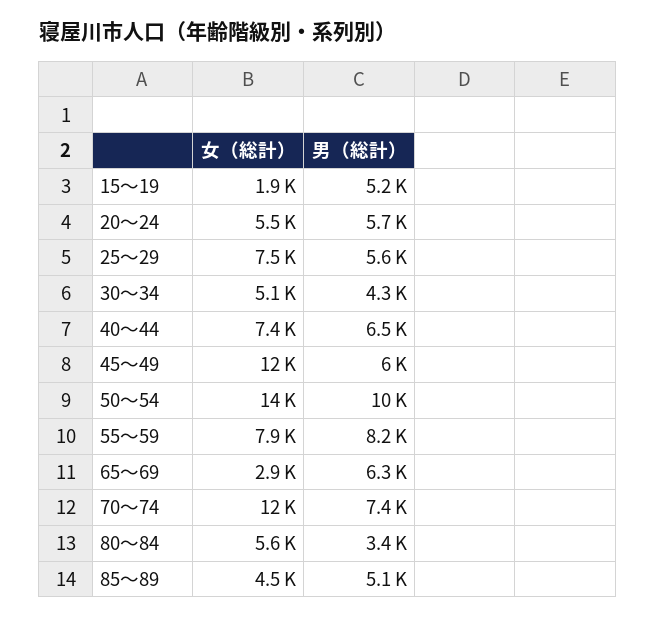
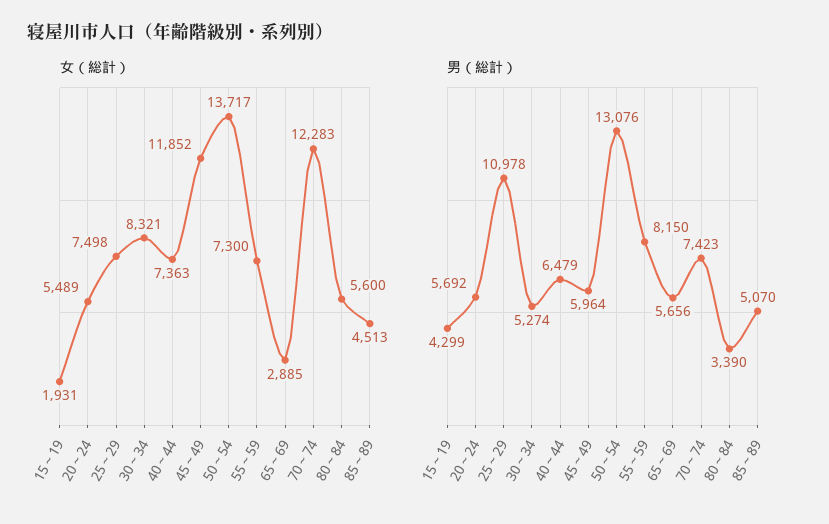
  {
    "女（総計）": {
      "15～19": 1931,
      "20～24": 5489,
      "25～29": 7498,
-     "30～34": 5100,
+     "30～34": 8321,
      "40～44": 7363,
      "45～49": 11852,
      "50～54": 13717,
-     "55～59": 7900,
+     "55～59": 7300,
      "65～69": 2885,
      "70～74": 12283,
      "80～84": 5600,
      "85～89": 4513
    },
    "男（総計）": {
-     "15～19": 5200,
+     "15～19": 4299,
      "20～24": 5692,
-     "25～29": 5600,
+     "25～29": 10978,
-     "30～34": 4300,
+     "30～34": 5274,
      "40～44": 6479,
      "45～49": 5964,
-     "50～54": 10000,
+     "50～54": 13076,
      "55～59": 8150,
-     "65～69": 6300,
+     "65～69": 5656,
      "70～74": 7423,
      "80～84": 3390,
      "85～89": 5070
    }
  }

